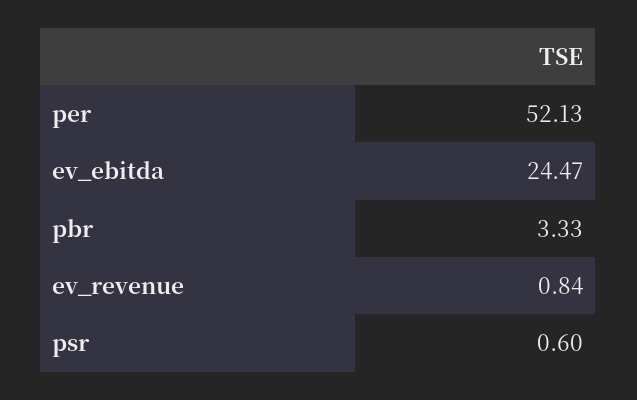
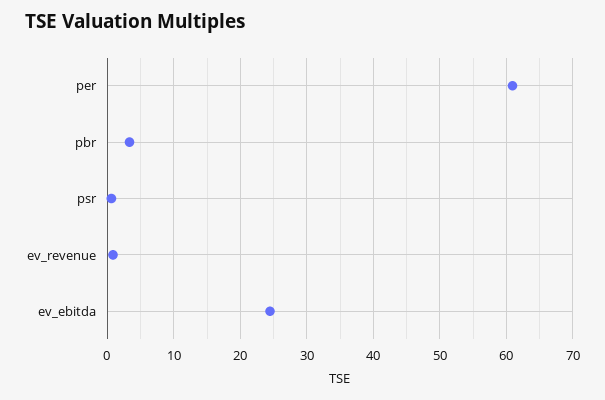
  {
-   "per": 52.13,
+   "per": 61,
    "ev_ebitda": 24.47,
    "pbr": 3.33,
    "ev_revenue": 0.84,
    "psr": 0.6
  }

